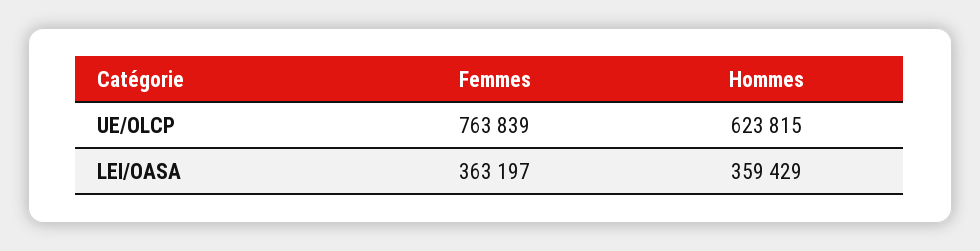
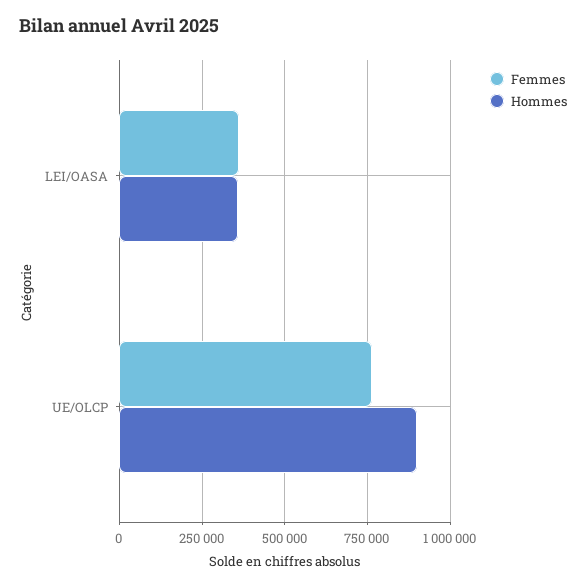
  {
    "Femmes": {
      "UE/OLCP": 763839,
      "LEI/OASA": 363197
    },
    "Hommes": {
-     "UE/OLCP": 623815,
+     "UE/OLCP": 900000,
      "LEI/OASA": 359429
    }
  }

